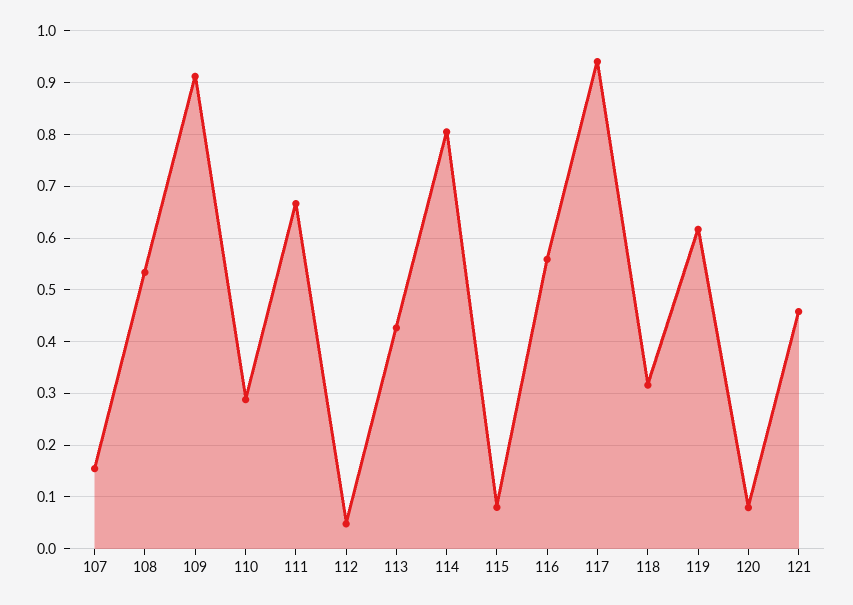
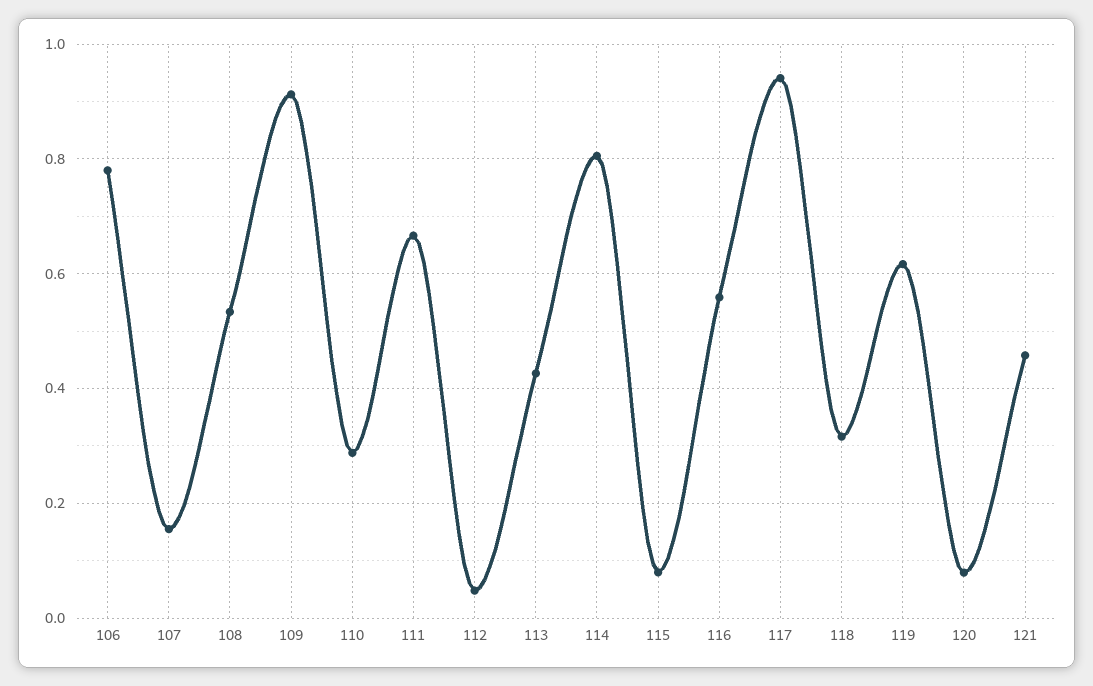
  {
    "107": 0.16,
    "108": 0.54,
    "109": 0.92,
    "110": 0.28,
    "111": 0.66,
    "112": 0.04,
    "113": 0.42,
    "114": 0.8,
    "115": 0.08,
    "116": 0.56,
    "117": 0.94,
    "118": 0.32,
    "119": 0.62,
    "120": 0.08,
-   "121": 0.46
+   "121": 0.46,
+   "106": 0.78
  }

